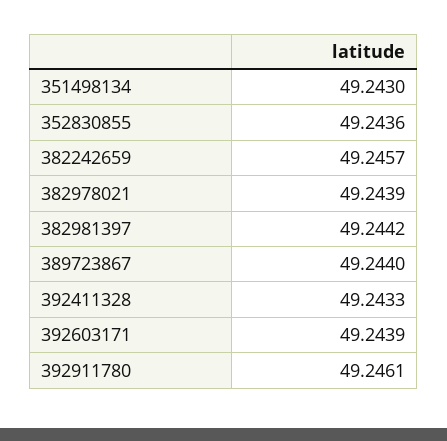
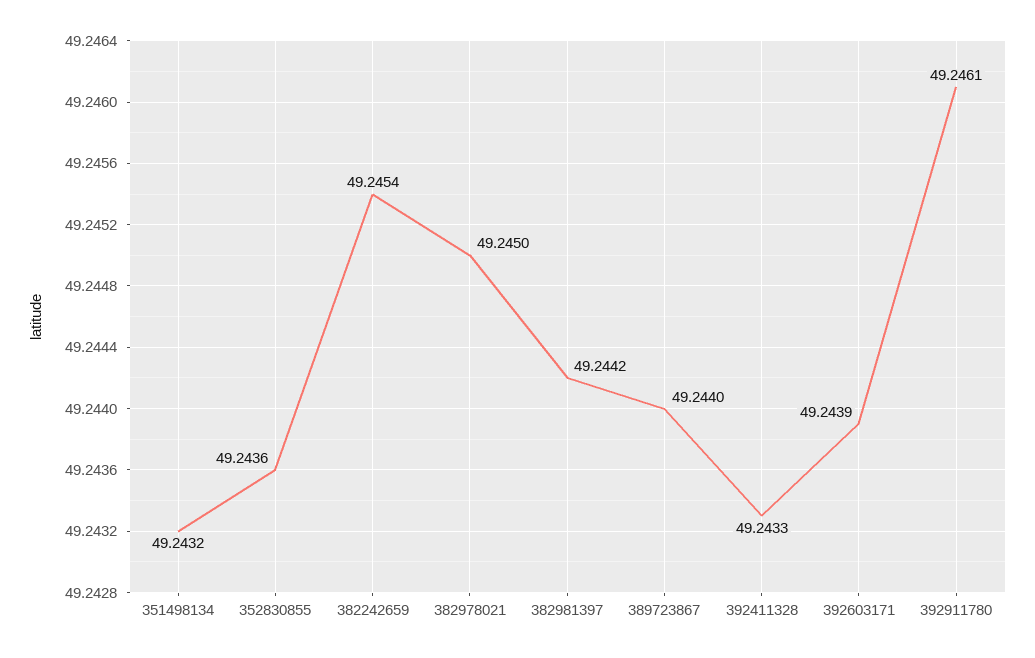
  {
-   "351498134": 49.243,
+   "351498134": 49.2432,
    "352830855": 49.2436,
-   "382242659": 49.2457,
+   "382242659": 49.2454,
-   "382978021": 49.2439,
+   "382978021": 49.245,
    "382981397": 49.2442,
    "389723867": 49.244,
    "392411328": 49.2433,
    "392603171": 49.2439,
    "392911780": 49.2461
  }

